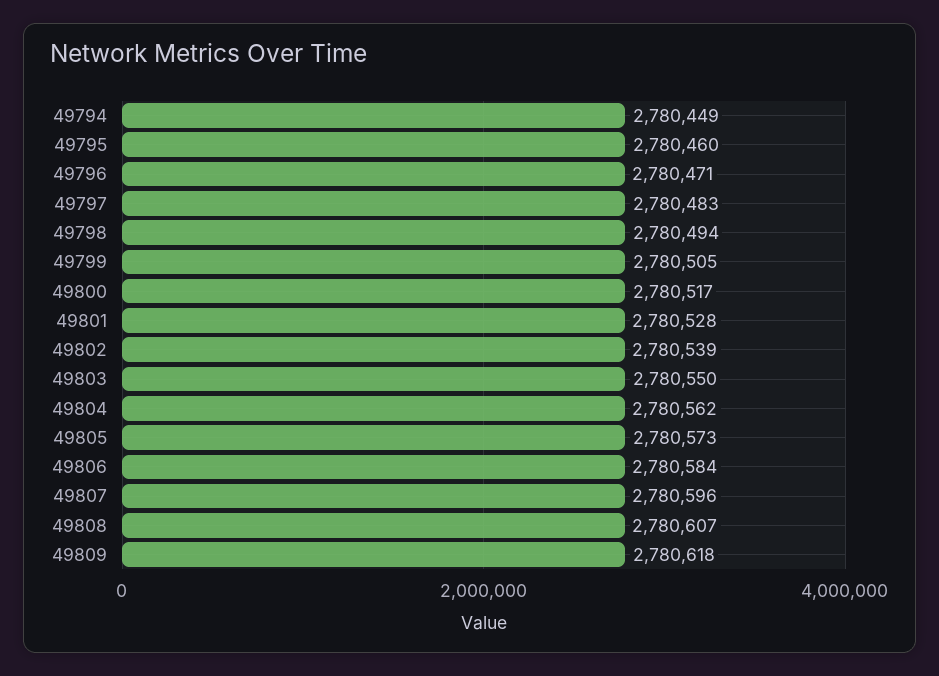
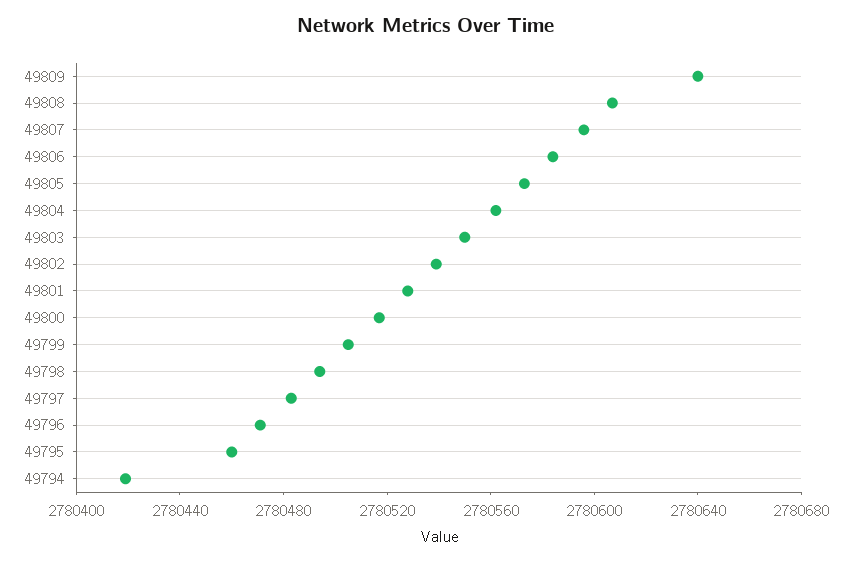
  {
-   "49794": 2780449,
+   "49794": 2780420,
    "49795": 2780460,
    "49796": 2780471,
    "49797": 2780483,
    "49798": 2780494,
    "49799": 2780505,
    "49800": 2780517,
    "49801": 2780528,
    "49802": 2780539,
    "49803": 2780550,
    "49804": 2780562,
    "49805": 2780573,
    "49806": 2780584,
    "49807": 2780596,
    "49808": 2780607,
-   "49809": 2780618
+   "49809": 2780640
  }

